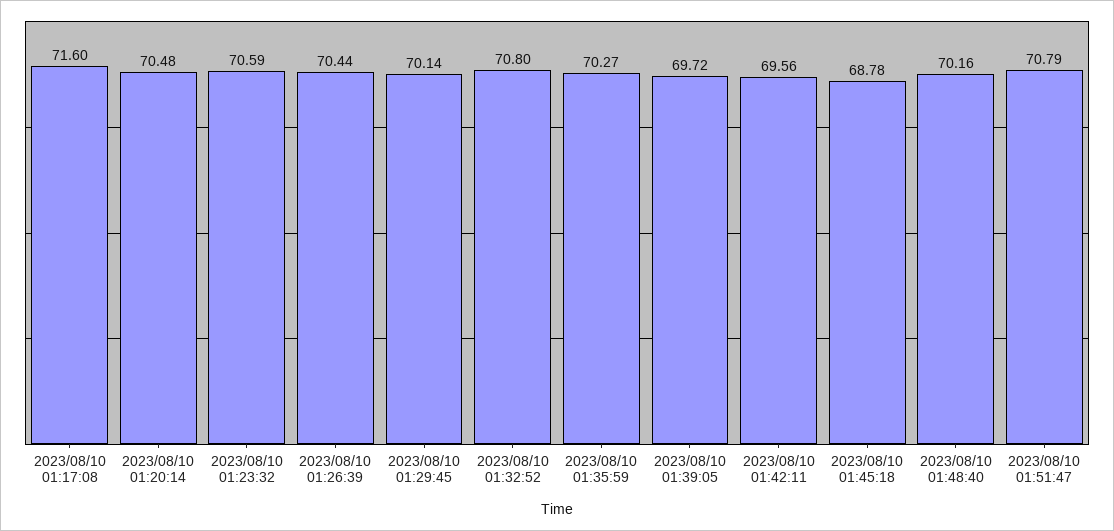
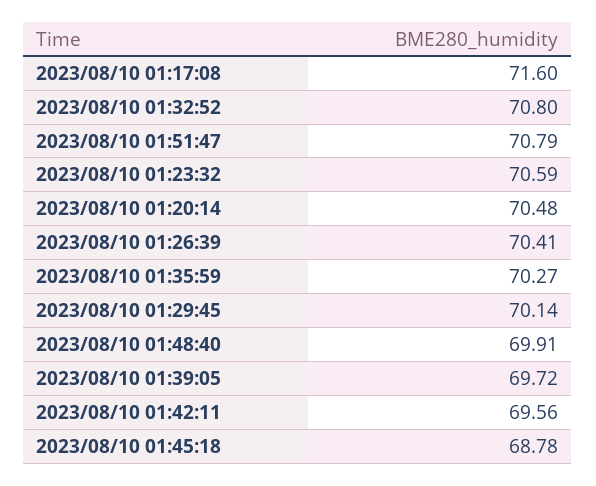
  {
    "2023/08/10 01:17:08": 71.6,
    "2023/08/10 01:20:14": 70.48,
    "2023/08/10 01:23:32": 70.59,
-   "2023/08/10 01:26:39": 70.44,
+   "2023/08/10 01:26:39": 70.41,
    "2023/08/10 01:29:45": 70.14,
    "2023/08/10 01:32:52": 70.8,
    "2023/08/10 01:35:59": 70.27,
    "2023/08/10 01:39:05": 69.72,
    "2023/08/10 01:42:11": 69.56,
    "2023/08/10 01:45:18": 68.78,
-   "2023/08/10 01:48:40": 70.16,
+   "2023/08/10 01:48:40": 69.91,
    "2023/08/10 01:51:47": 70.79
  }

